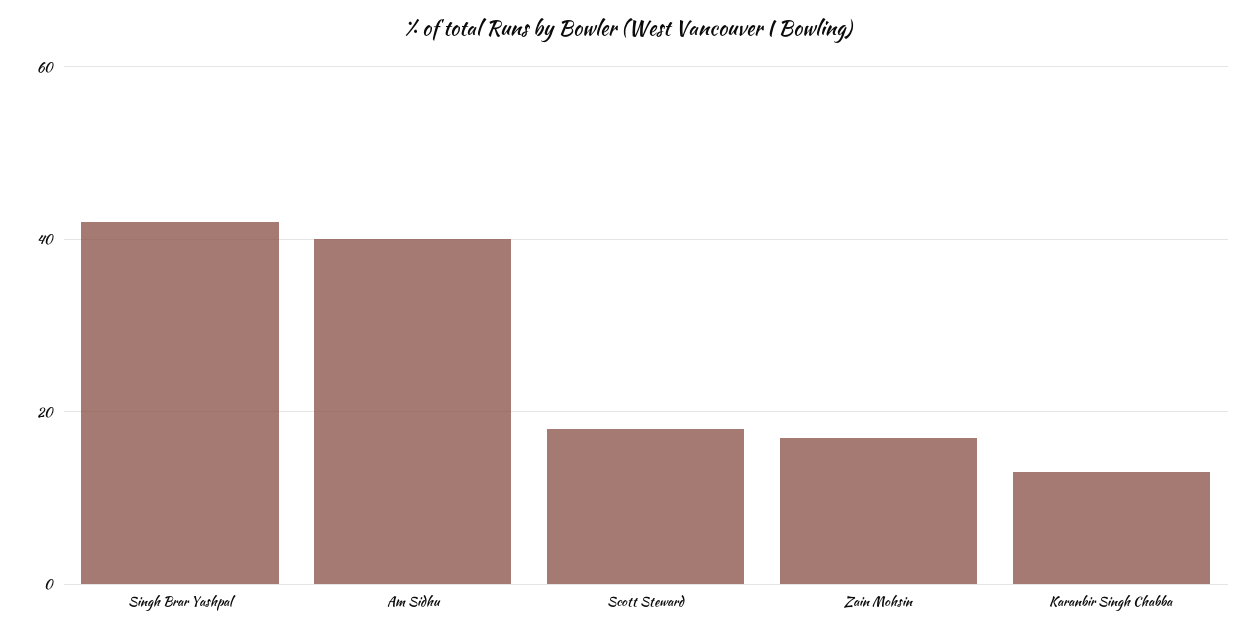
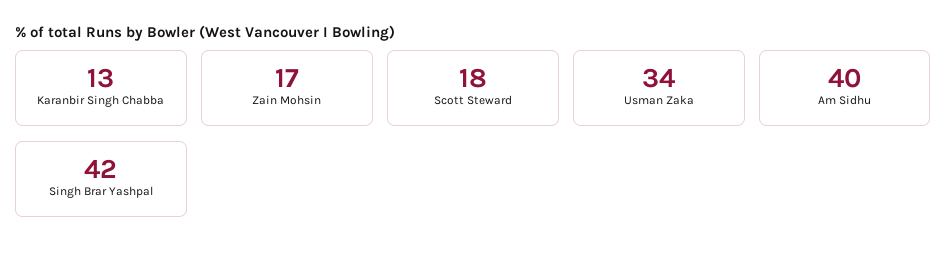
  {
    "Singh Brar Yashpal": 42,
    "Am Sidhu": 40,
    "Scott Steward": 18,
    "Zain Mohsin": 17,
-   "Karanbir Singh Chabba": 13
+   "Karanbir Singh Chabba": 13,
+   "Usman Zaka": 34
  }

